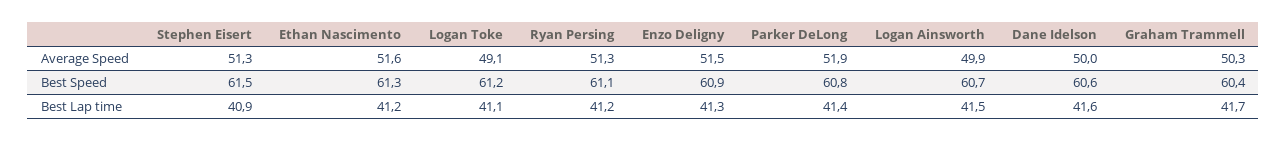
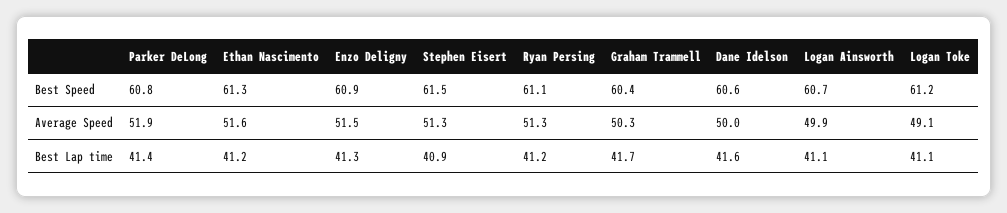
  {
    "Stephen Eisert": {
      "Average Speed": 51.3,
      "Best Speed": 61.5,
      "Best Lap time": 40.9
    },
    "Ethan Nascimento": {
      "Average Speed": 51.6,
      "Best Speed": 61.3,
      "Best Lap time": 41.2
    },
    "Logan Toke": {
      "Average Speed": 49.1,
      "Best Speed": 61.2,
      "Best Lap time": 41.1
    },
    "Ryan Persing": {
      "Average Speed": 51.3,
      "Best Speed": 61.1,
      "Best Lap time": 41.2
    },
    "Enzo Deligny": {
      "Average Speed": 51.5,
      "Best Speed": 60.9,
      "Best Lap time": 41.3
    },
    "Parker DeLong": {
      "Average Speed": 51.9,
      "Best Speed": 60.8,
      "Best Lap time": 41.4
    },
    "Logan Ainsworth": {
      "Average Speed": 49.9,
      "Best Speed": 60.7,
-     "Best Lap time": 41.5
+     "Best Lap time": 41.1
    },
    "Dane Idelson": {
      "Average Speed": 50,
      "Best Speed": 60.6,
      "Best Lap time": 41.6
    },
    "Graham Trammell": {
      "Average Speed": 50.3,
      "Best Speed": 60.4,
      "Best Lap time": 41.7
    }
  }

